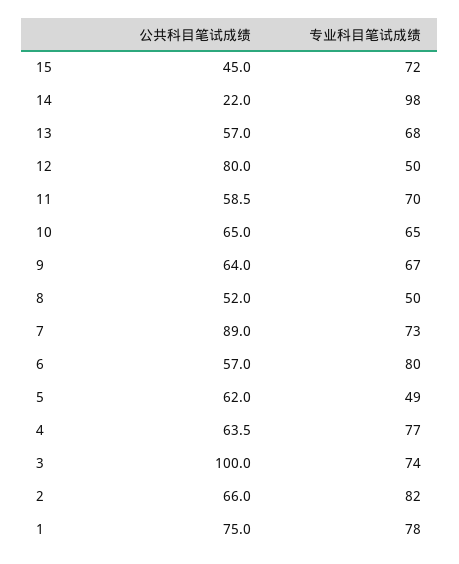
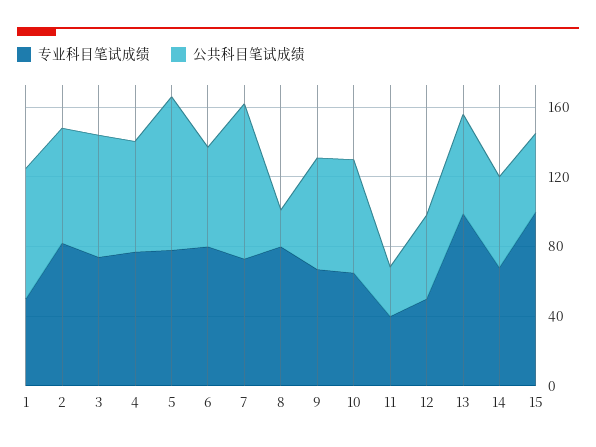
  {
    "公共科目笔试成绩": {
      "15": 45,
-     "14": 22,
+     "14": 50,
      "13": 57,
-     "12": 80,
+     "12": 50,
-     "11": 58.5,
+     "11": 30,
      "10": 65,
      "9": 64,
-     "8": 52,
+     "8": 20,
      "7": 89,
      "6": 57,
-     "5": 62,
+     "5": 90,
      "4": 63.5,
-     "3": 100,
+     "3": 70,
      "2": 66,
      "1": 75
    },
    "专业科目笔试成绩": {
-     "15": 72,
+     "15": 100,
-     "14": 98,
+     "14": 70,
-     "13": 68,
+     "13": 100,
      "12": 50,
-     "11": 70,
+     "11": 40,
      "10": 65,
      "9": 67,
-     "8": 50,
+     "8": 80,
      "7": 73,
      "6": 80,
-     "5": 49,
+     "5": 80,
      "4": 77,
      "3": 74,
      "2": 82,
-     "1": 78
+     "1": 50
    }
  }

